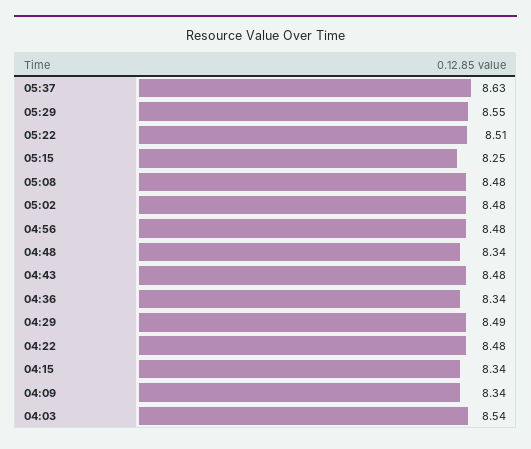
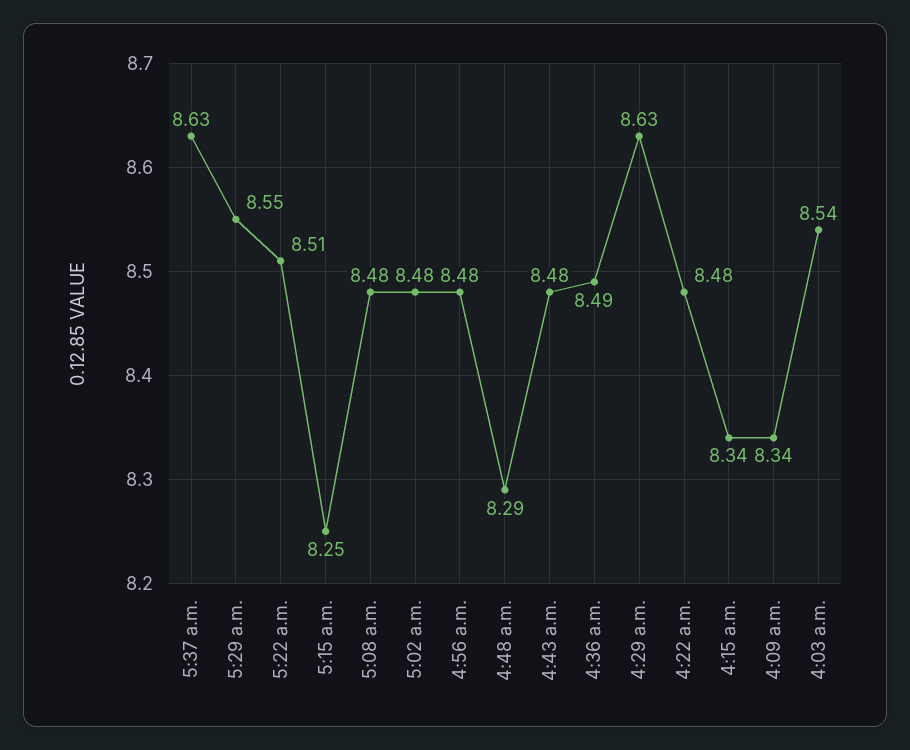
  {
    "05:37": 8.63,
    "05:29": 8.55,
    "05:22": 8.51,
    "05:15": 8.25,
    "05:08": 8.48,
    "05:02": 8.48,
    "04:56": 8.48,
-   "04:48": 8.34,
+   "04:48": 8.29,
    "04:43": 8.48,
-   "04:36": 8.34,
+   "04:36": 8.49,
-   "04:29": 8.49,
+   "04:29": 8.63,
    "04:22": 8.48,
    "04:15": 8.34,
    "04:09": 8.34,
    "04:03": 8.54
  }

